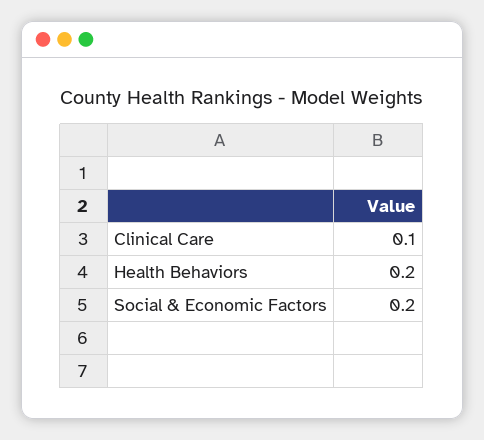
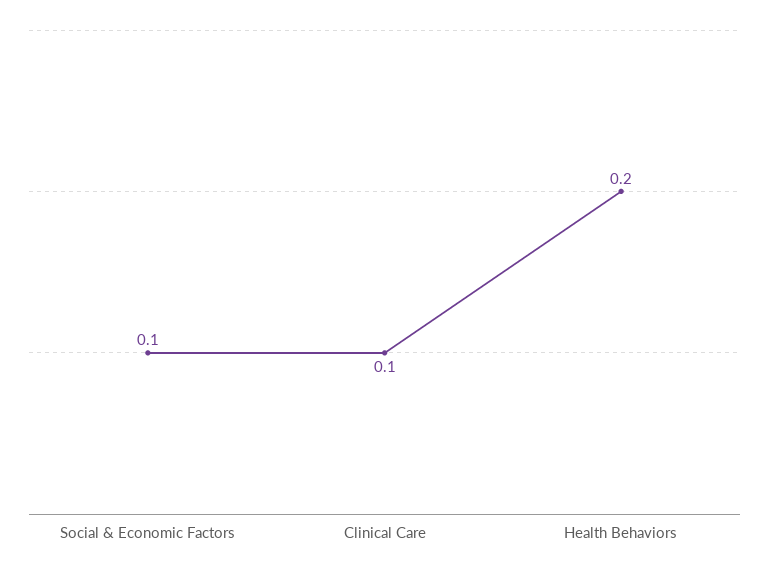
  {
    "Clinical Care": 0.1,
    "Health Behaviors": 0.2,
-   "Social & Economic Factors": 0.2
+   "Social & Economic Factors": 0.1
  }

